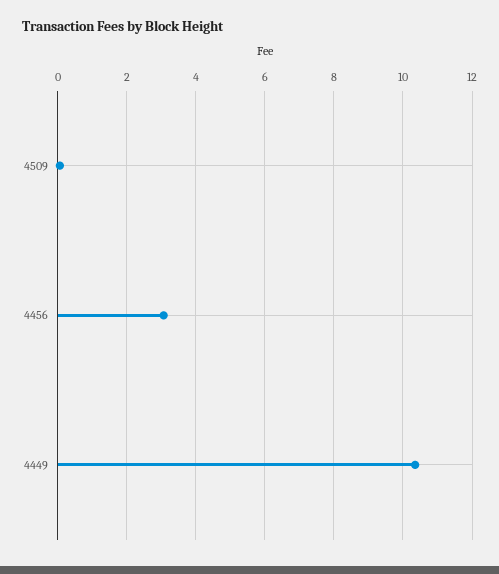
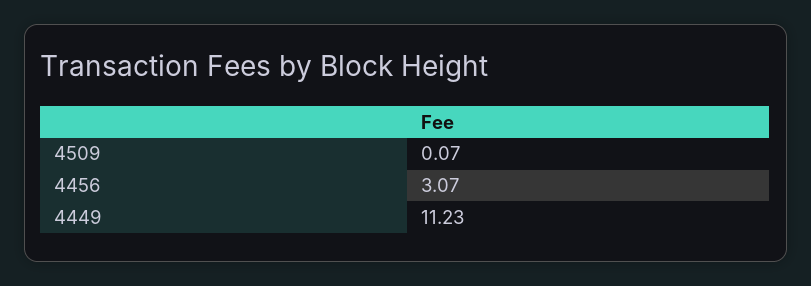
  {
    "4509": 0.07,
    "4456": 3.07,
-   "4449": 10.4
+   "4449": 11.23
  }

